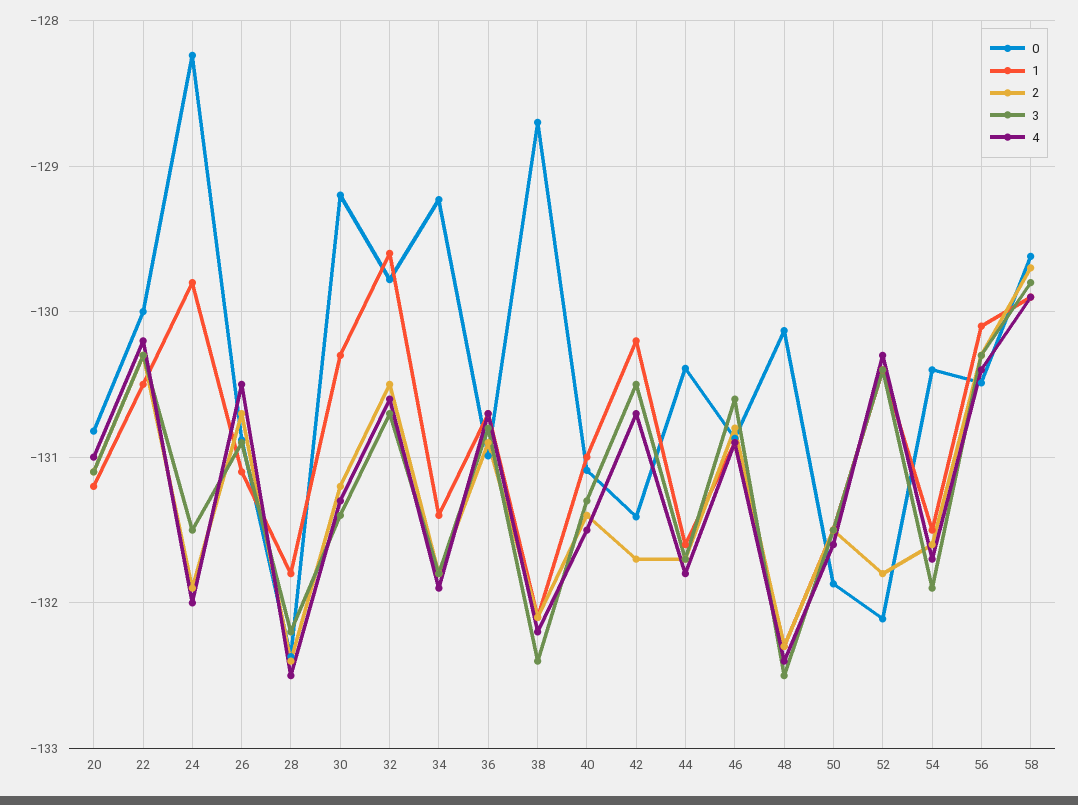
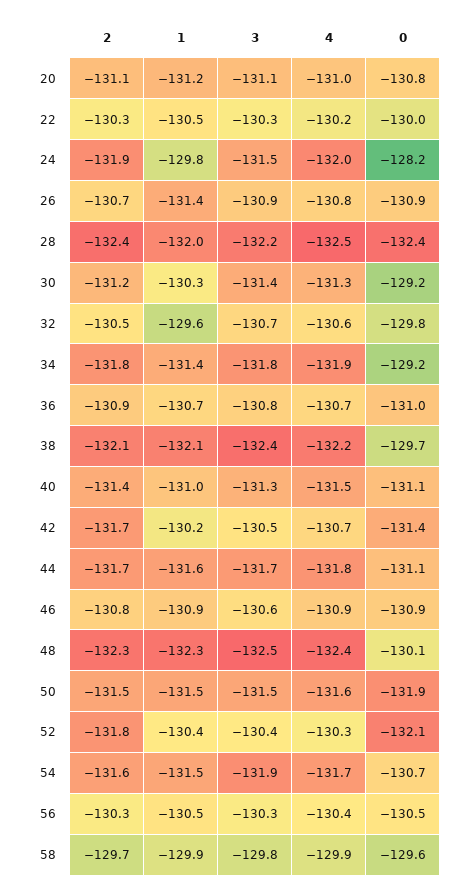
  {
    "0": {
      "20": -130.8,
      "22": -130,
      "24": -128.2,
      "26": -130.9,
      "28": -132.4,
      "30": -129.2,
      "32": -129.8,
      "34": -129.2,
      "36": -131,
-     "38": -128.7,
+     "38": -129.7,
      "40": -131.1,
      "42": -131.4,
-     "44": -130.4,
+     "44": -131.1,
      "46": -130.9,
      "48": -130.1,
      "50": -131.9,
      "52": -132.1,
-     "54": -130.4,
+     "54": -130.7,
      "56": -130.5,
      "58": -129.6
    },
    "1": {
      "20": -131.2,
      "22": -130.5,
      "24": -129.8,
-     "26": -131.1,
+     "26": -131.4,
-     "28": -131.8,
+     "28": -132,
      "30": -130.3,
      "32": -129.6,
      "34": -131.4,
      "36": -130.7,
      "38": -132.1,
      "40": -131,
      "42": -130.2,
      "44": -131.6,
      "46": -130.9,
      "48": -132.3,
      "50": -131.5,
      "52": -130.4,
      "54": -131.5,
-     "56": -130.1,
+     "56": -130.5,
      "58": -129.9
    },
    "2": {
      "20": -131.1,
      "22": -130.3,
      "24": -131.9,
      "26": -130.7,
      "28": -132.4,
      "30": -131.2,
      "32": -130.5,
      "34": -131.8,
      "36": -130.9,
      "38": -132.1,
      "40": -131.4,
      "42": -131.7,
      "44": -131.7,
      "46": -130.8,
      "48": -132.3,
      "50": -131.5,
      "52": -131.8,
      "54": -131.6,
      "56": -130.3,
      "58": -129.7
    },
    "3": {
      "20": -131.1,
      "22": -130.3,
      "24": -131.5,
      "26": -130.9,
      "28": -132.2,
      "30": -131.4,
      "32": -130.7,
      "34": -131.8,
      "36": -130.8,
      "38": -132.4,
      "40": -131.3,
      "42": -130.5,
      "44": -131.7,
      "46": -130.6,
      "48": -132.5,
      "50": -131.5,
      "52": -130.4,
      "54": -131.9,
      "56": -130.3,
      "58": -129.8
    },
    "4": {
      "20": -131,
      "22": -130.2,
      "24": -132,
-     "26": -130.5,
+     "26": -130.8,
      "28": -132.5,
      "30": -131.3,
      "32": -130.6,
      "34": -131.9,
      "36": -130.7,
      "38": -132.2,
      "40": -131.5,
      "42": -130.7,
      "44": -131.8,
      "46": -130.9,
      "48": -132.4,
      "50": -131.6,
      "52": -130.3,
      "54": -131.7,
      "56": -130.4,
      "58": -129.9
    }
  }

